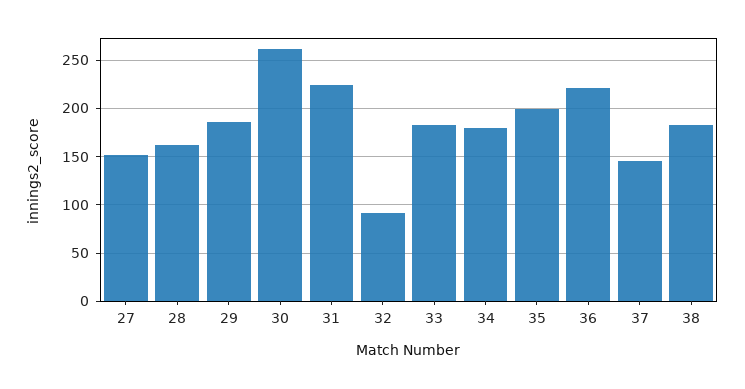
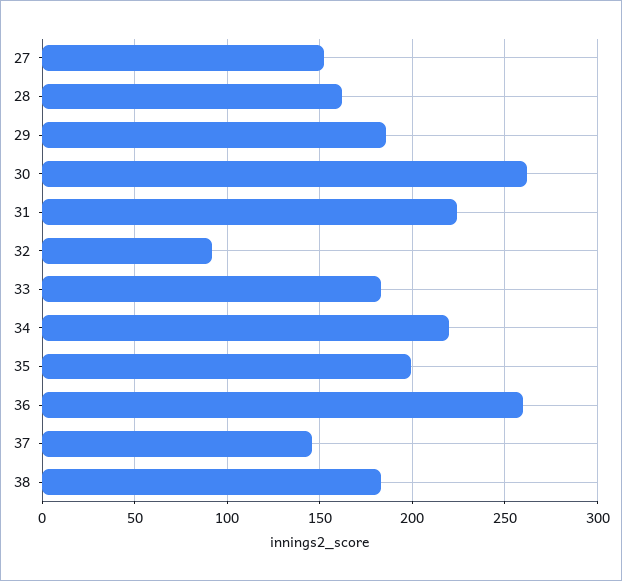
  {
    "27": 150,
    "28": 160,
    "29": 185,
    "30": 260,
    "31": 225,
    "32": 90,
    "33": 185,
-   "34": 180,
+   "34": 220,
    "35": 200,
-   "36": 220,
+   "36": 260,
    "37": 145,
    "38": 185
  }

